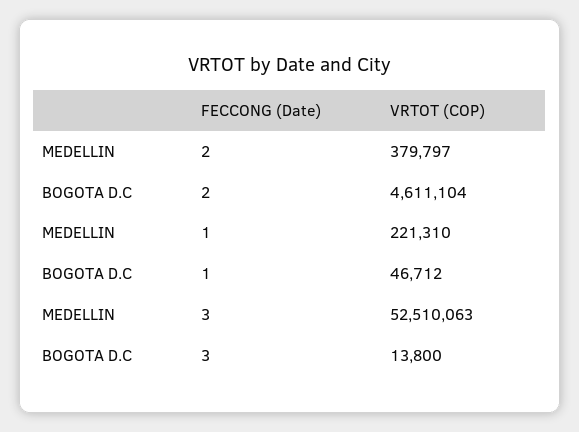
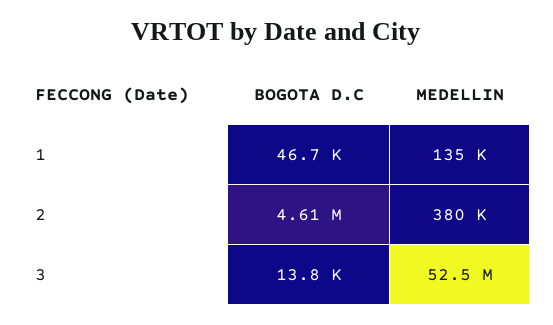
  {
    "MEDELLIN": {
      "2": 379797,
-     "1": 221310,
+     "1": 135000,
      "3": 52510063
    },
    "BOGOTA D.C": {
      "2": 4611104,
      "1": 46712,
      "3": 13800
    }
  }

